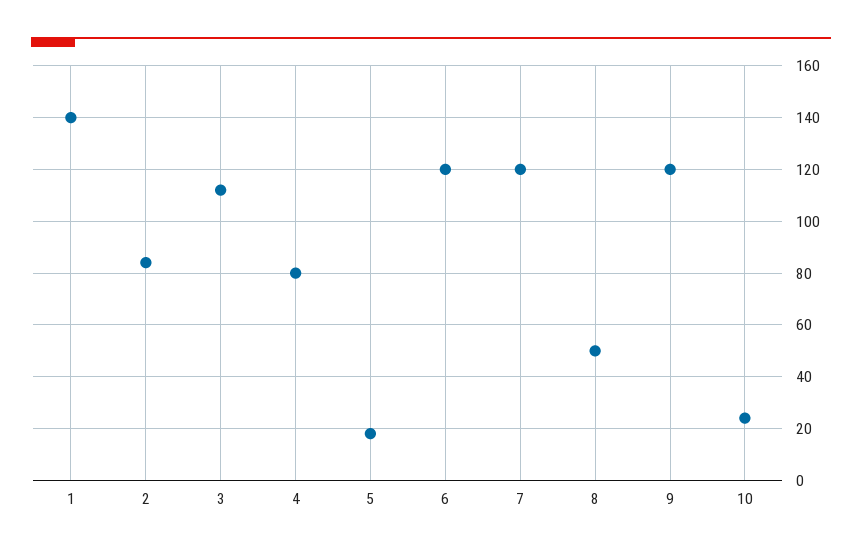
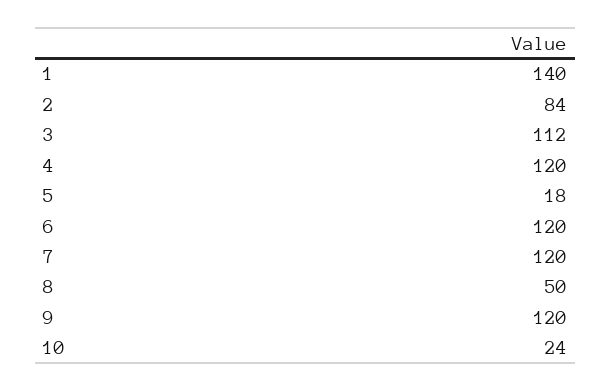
  {
    "1": 140,
    "2": 84,
    "3": 112,
-   "4": 80,
+   "4": 120,
    "5": 18,
    "6": 120,
    "7": 120,
    "8": 50,
    "9": 120,
    "10": 24
  }

